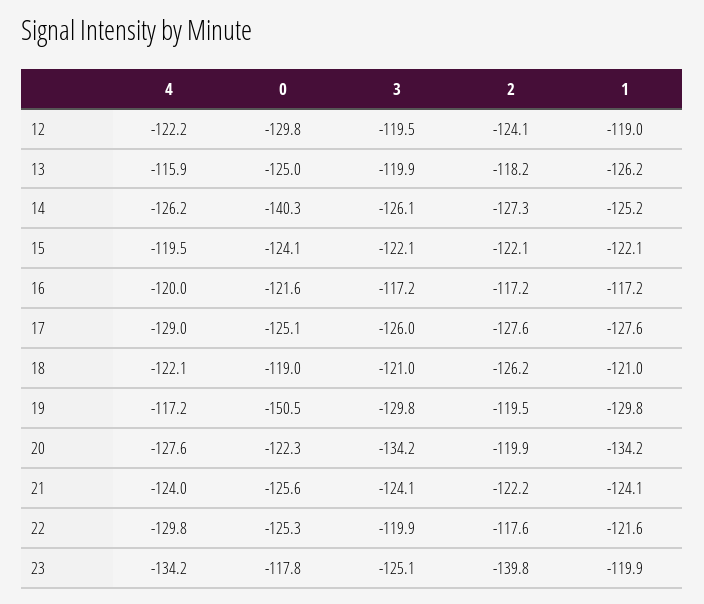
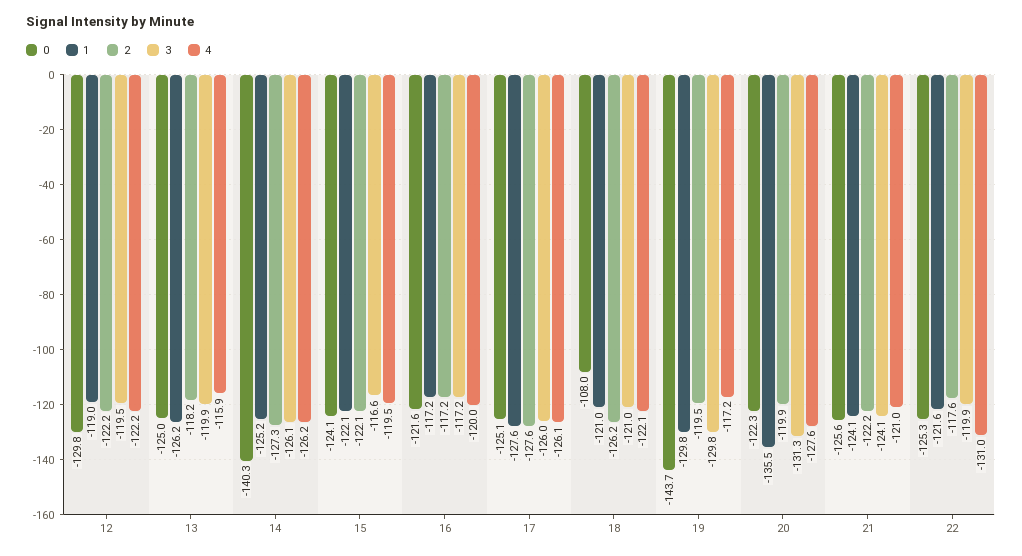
  {
    "4": {
      "12": -122.2,
      "13": -115.9,
      "14": -126.2,
      "15": -119.5,
      "16": -120,
-     "17": -129,
+     "17": -126.1,
      "18": -122.1,
      "19": -117.2,
      "20": -127.6,
-     "21": -124,
+     "21": -121,
-     "22": -129.8,
+     "22": -131
-     "23": -134.2
    },
    "0": {
      "12": -129.8,
      "13": -125,
      "14": -140.3,
      "15": -124.1,
      "16": -121.6,
      "17": -125.1,
-     "18": -119,
+     "18": -108,
-     "19": -150.5,
+     "19": -143.7,
      "20": -122.3,
      "21": -125.6,
-     "22": -125.3,
+     "22": -125.3
-     "23": -117.8
    },
    "3": {
      "12": -119.5,
      "13": -119.9,
      "14": -126.1,
-     "15": -122.1,
+     "15": -116.6,
      "16": -117.2,
      "17": -126,
      "18": -121,
      "19": -129.8,
-     "20": -134.2,
+     "20": -131.3,
      "21": -124.1,
-     "22": -119.9,
+     "22": -119.9
-     "23": -125.1
    },
    "2": {
-     "12": -124.1,
+     "12": -122.2,
      "13": -118.2,
      "14": -127.3,
      "15": -122.1,
      "16": -117.2,
      "17": -127.6,
      "18": -126.2,
      "19": -119.5,
      "20": -119.9,
      "21": -122.2,
-     "22": -117.6,
+     "22": -117.6
-     "23": -139.8
    },
    "1": {
      "12": -119,
      "13": -126.2,
      "14": -125.2,
      "15": -122.1,
      "16": -117.2,
      "17": -127.6,
      "18": -121,
      "19": -129.8,
-     "20": -134.2,
+     "20": -135.5,
      "21": -124.1,
-     "22": -121.6,
+     "22": -121.6
-     "23": -119.9
    }
  }

